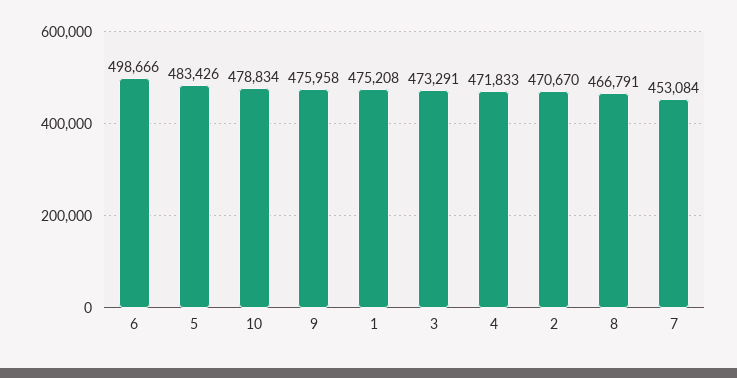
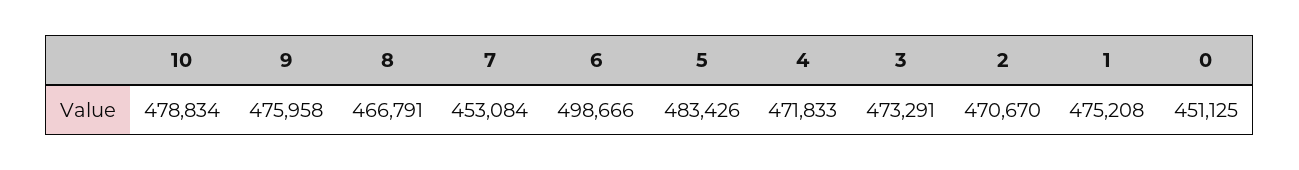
  {
    "6": 498666,
    "5": 483426,
    "10": 478834,
    "9": 475958,
    "1": 475208,
    "3": 473291,
    "4": 471833,
    "2": 470670,
    "8": 466791,
-   "7": 453084
+   "7": 453084,
+   "0": 451125
  }

